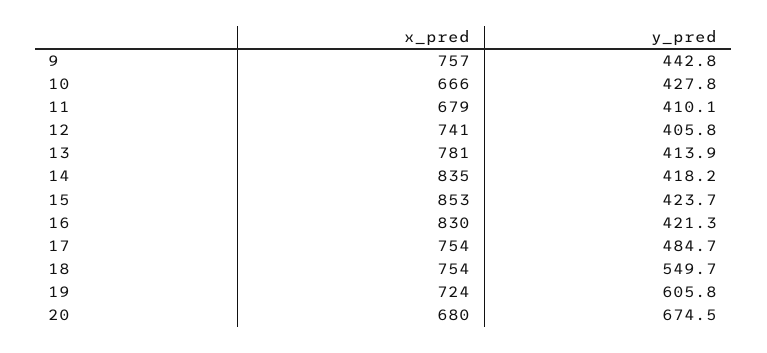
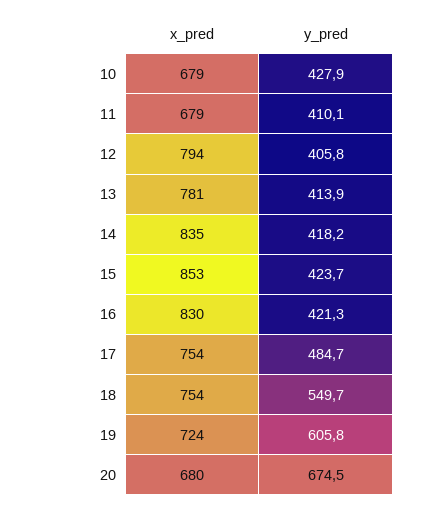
  {
    "x_pred": {
-     "9": 757,
-     "10": 666,
+     "10": 679,
      "11": 679,
-     "12": 741,
+     "12": 794,
      "13": 781,
      "14": 835,
      "15": 853,
      "16": 830,
      "17": 754,
      "18": 754,
      "19": 724,
      "20": 680
    },
    "y_pred": {
-     "9": 442.8,
-     "10": 427.8,
+     "10": 427.9,
      "11": 410.1,
      "12": 405.8,
      "13": 413.9,
      "14": 418.2,
      "15": 423.7,
      "16": 421.3,
      "17": 484.7,
      "18": 549.7,
      "19": 605.8,
      "20": 674.5
    }
  }

